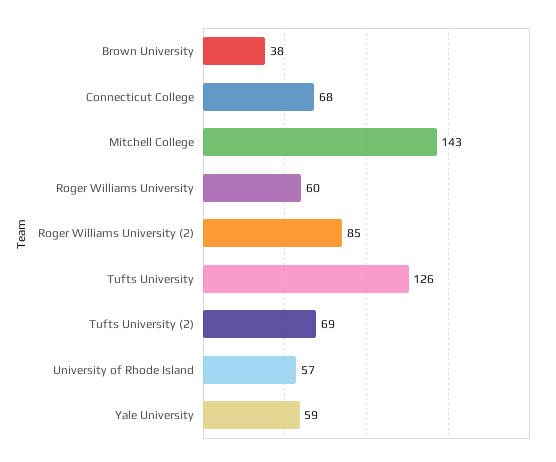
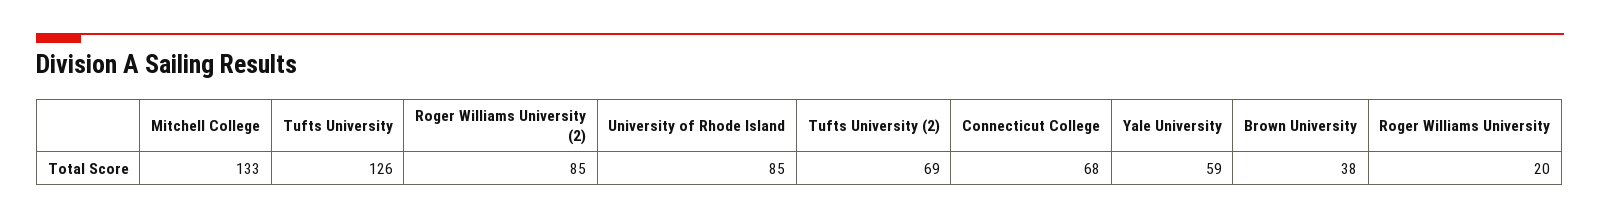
  {
    "Brown University": 38,
    "Connecticut College": 68,
-   "Mitchell College": 143,
+   "Mitchell College": 133,
-   "Roger Williams University": 60,
+   "Roger Williams University": 20,
    "Roger Williams University (2)": 85,
    "Tufts University": 126,
    "Tufts University (2)": 69,
-   "University of Rhode Island": 57,
+   "University of Rhode Island": 85,
    "Yale University": 59
  }

